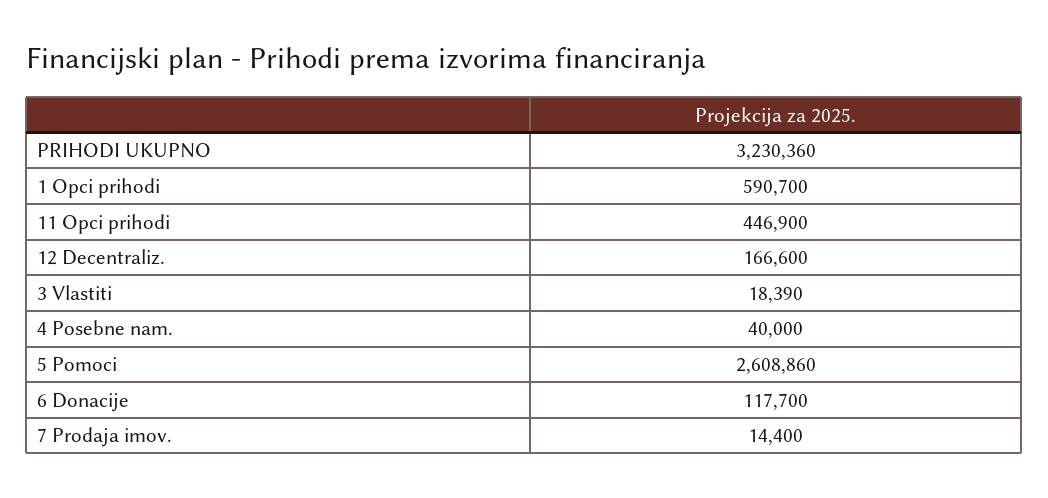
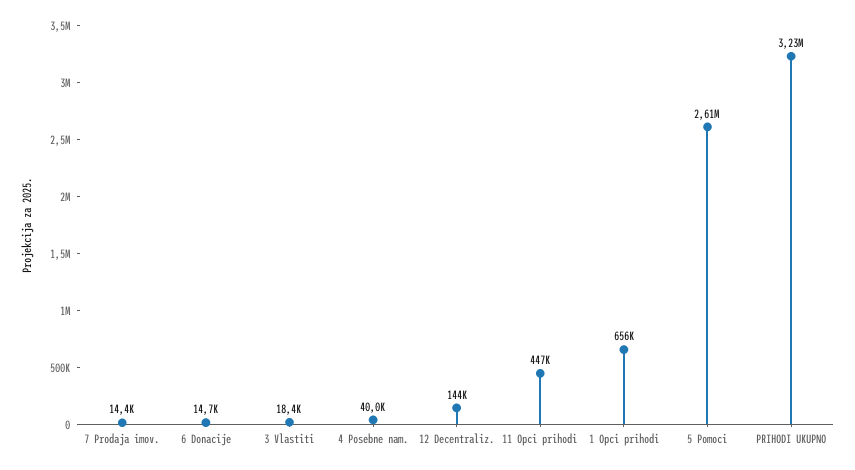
  {
    "PRIHODI UKUPNO": 3230360,
-   "1 Opci prihodi": 590700,
+   "1 Opci prihodi": 656000,
    "11 Opci prihodi": 446900,
-   "12 Decentraliz.": 166600,
+   "12 Decentraliz.": 144000,
    "3 Vlastiti": 18390,
    "4 Posebne nam.": 40000,
    "5 Pomoci": 2608860,
-   "6 Donacije": 117700,
+   "6 Donacije": 14700,
    "7 Prodaja imov.": 14400
  }

